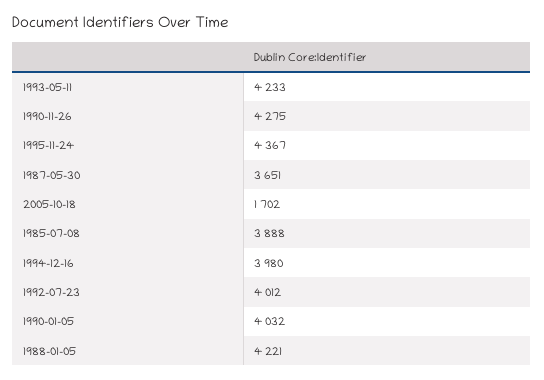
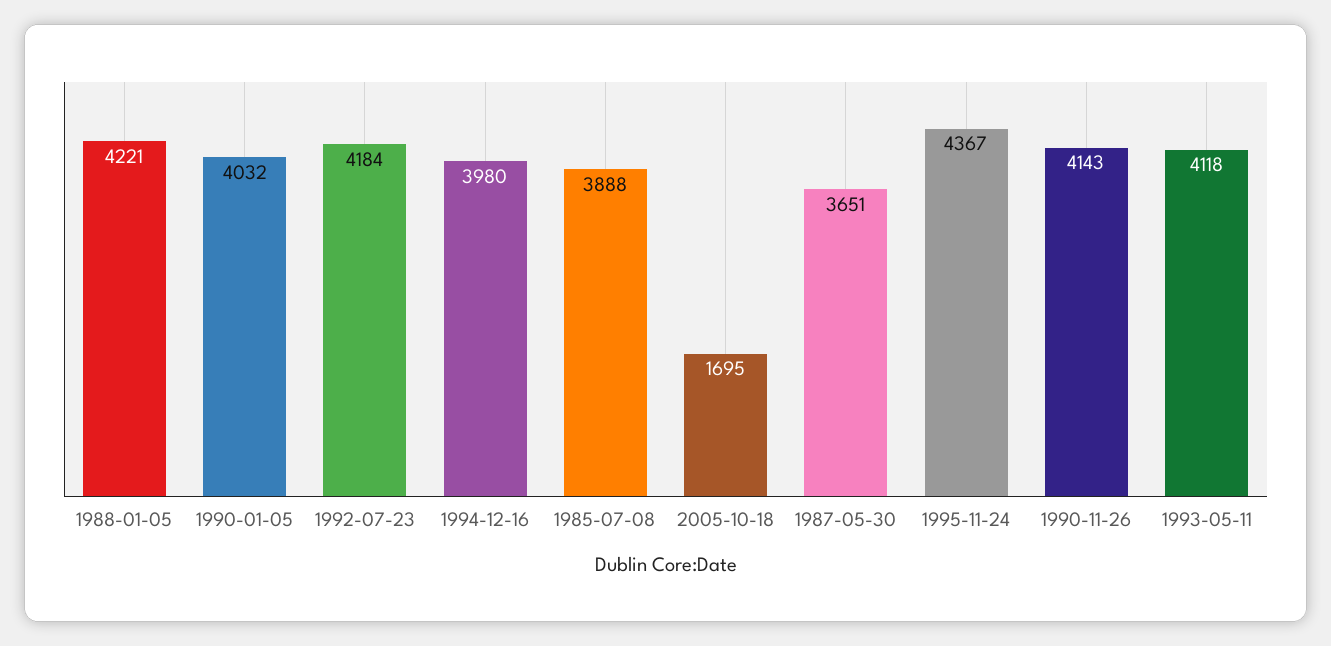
  {
-   "1993-05-11": 4233,
+   "1993-05-11": 4118,
-   "1990-11-26": 4275,
+   "1990-11-26": 4143,
    "1995-11-24": 4367,
    "1987-05-30": 3651,
-   "2005-10-18": 1702,
+   "2005-10-18": 1695,
    "1985-07-08": 3888,
    "1994-12-16": 3980,
-   "1992-07-23": 4012,
+   "1992-07-23": 4184,
    "1990-01-05": 4032,
    "1988-01-05": 4221
  }

